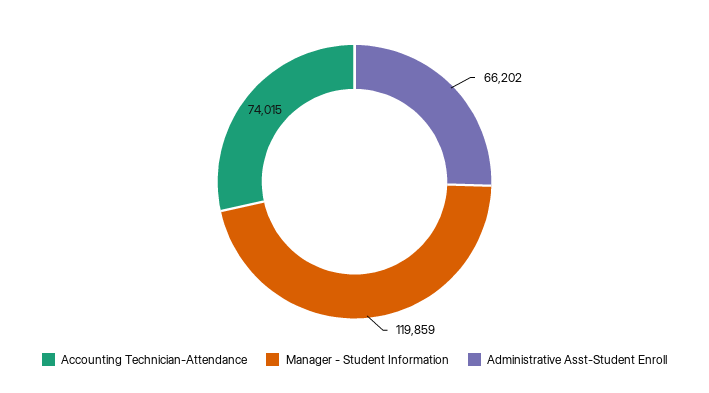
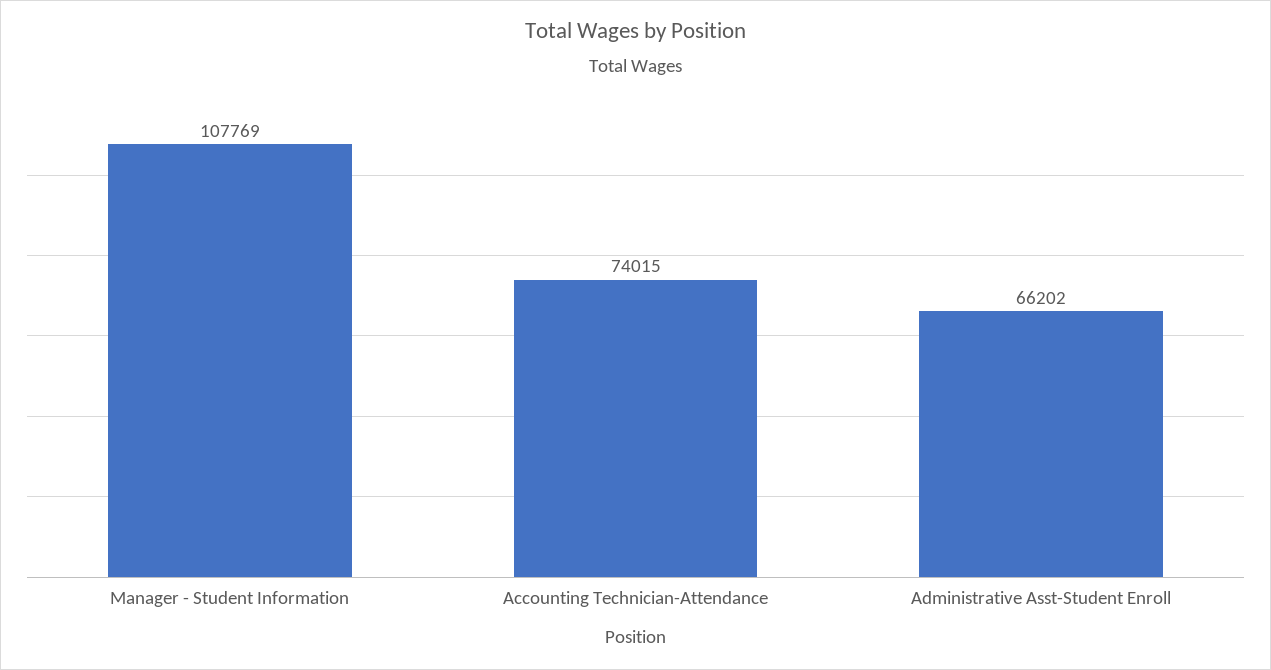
  {
    "Accounting Technician-Attendance": 74015,
-   "Manager - Student Information": 119859,
+   "Manager - Student Information": 107769,
    "Administrative Asst-Student Enroll": 66202
  }

